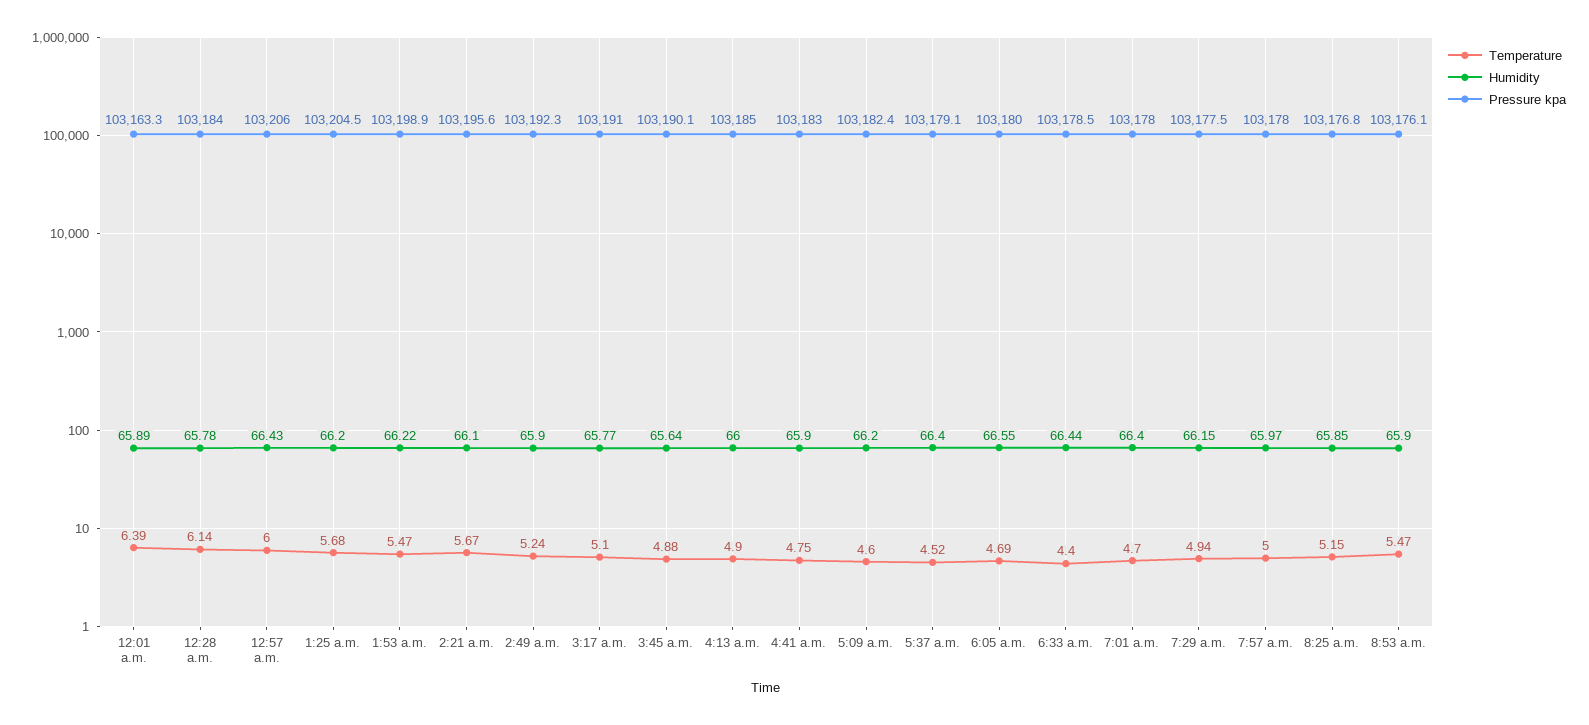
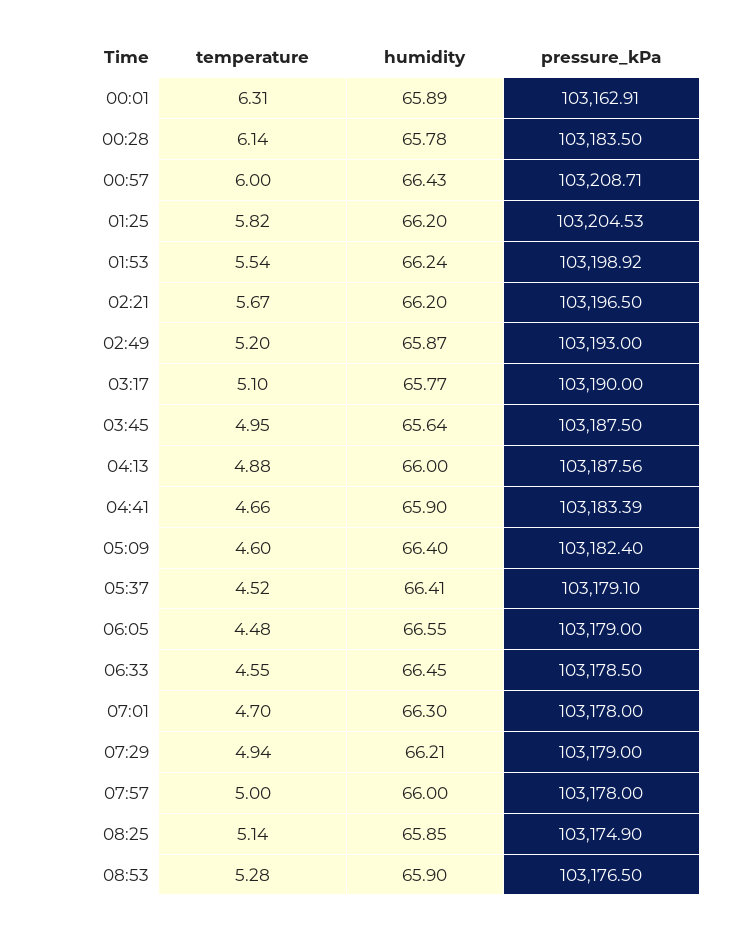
  {
    "Temperature": {
-     "12:01 a.m.": 6.39,
+     "12:01 a.m.": 6.31,
      "12:28 a.m.": 6.14,
      "12:57 a.m.": 6,
-     "1:25 a.m.": 5.68,
+     "1:25 a.m.": 5.82,
-     "1:53 a.m.": 5.47,
+     "1:53 a.m.": 5.54,
      "2:21 a.m.": 5.67,
-     "2:49 a.m.": 5.24,
+     "2:49 a.m.": 5.2,
      "3:17 a.m.": 5.1,
-     "3:45 a.m.": 4.88,
+     "3:45 a.m.": 4.95,
-     "4:13 a.m.": 4.9,
+     "4:13 a.m.": 4.88,
-     "4:41 a.m.": 4.75,
+     "4:41 a.m.": 4.66,
      "5:09 a.m.": 4.6,
      "5:37 a.m.": 4.52,
-     "6:05 a.m.": 4.69,
+     "6:05 a.m.": 4.48,
-     "6:33 a.m.": 4.4,
+     "6:33 a.m.": 4.55,
      "7:01 a.m.": 4.7,
      "7:29 a.m.": 4.94,
      "7:57 a.m.": 5,
-     "8:25 a.m.": 5.15,
+     "8:25 a.m.": 5.14,
-     "8:53 a.m.": 5.47
+     "8:53 a.m.": 5.28
    },
    "Humidity": {
      "12:01 a.m.": 65.89,
      "12:28 a.m.": 65.78,
      "12:57 a.m.": 66.43,
      "1:25 a.m.": 66.2,
-     "1:53 a.m.": 66.22,
+     "1:53 a.m.": 66.24,
-     "2:21 a.m.": 66.1,
+     "2:21 a.m.": 66.2,
-     "2:49 a.m.": 65.9,
+     "2:49 a.m.": 65.87,
      "3:17 a.m.": 65.77,
      "3:45 a.m.": 65.64,
      "4:13 a.m.": 66,
      "4:41 a.m.": 65.9,
-     "5:09 a.m.": 66.2,
+     "5:09 a.m.": 66.4,
-     "5:37 a.m.": 66.4,
+     "5:37 a.m.": 66.41,
      "6:05 a.m.": 66.55,
-     "6:33 a.m.": 66.44,
+     "6:33 a.m.": 66.45,
-     "7:01 a.m.": 66.4,
+     "7:01 a.m.": 66.3,
-     "7:29 a.m.": 66.15,
+     "7:29 a.m.": 66.21,
-     "7:57 a.m.": 65.97,
+     "7:57 a.m.": 66,
      "8:25 a.m.": 65.85,
      "8:53 a.m.": 65.9
    },
    "Pressure kpa": {
-     "12:01 a.m.": 103163.3,
+     "12:01 a.m.": 103162.91,
-     "12:28 a.m.": 103184,
+     "12:28 a.m.": 103183.5,
-     "12:57 a.m.": 103206,
+     "12:57 a.m.": 103208.71,
      "1:25 a.m.": 103204.53,
      "1:53 a.m.": 103198.92,
-     "2:21 a.m.": 103195.6,
+     "2:21 a.m.": 103196.5,
-     "2:49 a.m.": 103192.3,
+     "2:49 a.m.": 103193,
-     "3:17 a.m.": 103191,
+     "3:17 a.m.": 103190,
-     "3:45 a.m.": 103190.1,
+     "3:45 a.m.": 103187.5,
-     "4:13 a.m.": 103185,
+     "4:13 a.m.": 103187.56,
-     "4:41 a.m.": 103183,
+     "4:41 a.m.": 103183.39,
      "5:09 a.m.": 103182.4,
      "5:37 a.m.": 103179.1,
-     "6:05 a.m.": 103180,
+     "6:05 a.m.": 103179,
      "6:33 a.m.": 103178.5,
      "7:01 a.m.": 103178,
-     "7:29 a.m.": 103177.5,
+     "7:29 a.m.": 103179,
      "7:57 a.m.": 103178,
-     "8:25 a.m.": 103176.8,
+     "8:25 a.m.": 103174.9,
-     "8:53 a.m.": 103176.1
+     "8:53 a.m.": 103176.5
    }
  }

